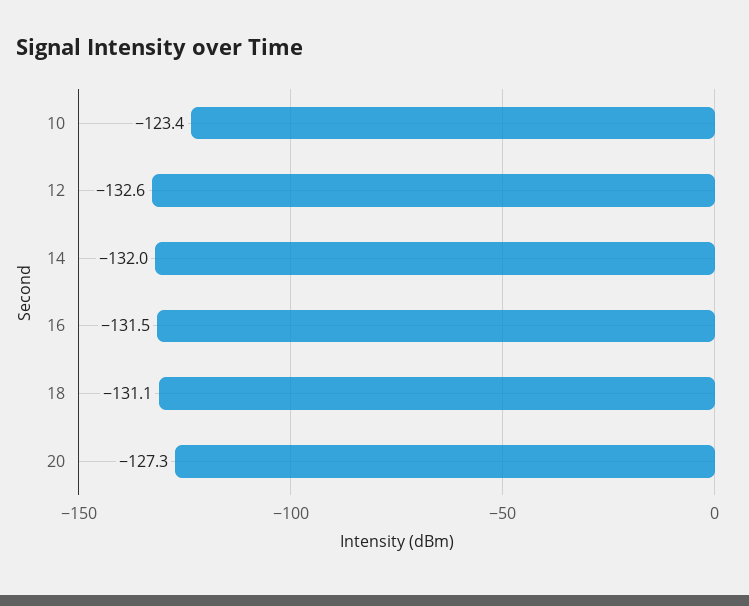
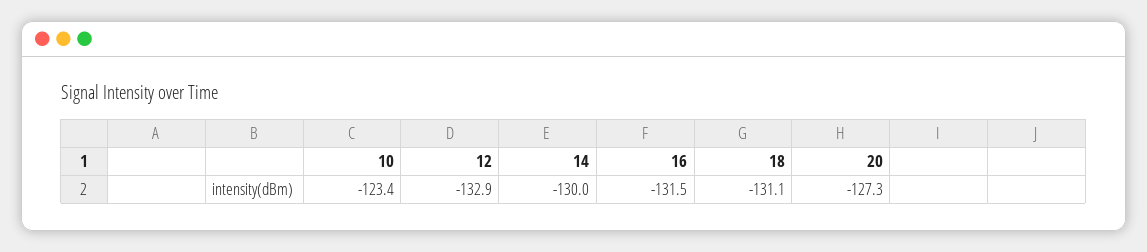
  {
    "10": -123.4,
-   "12": -132.6,
+   "12": -132.9,
-   "14": -132,
+   "14": -130,
    "16": -131.5,
    "18": -131.1,
    "20": -127.3
  }

